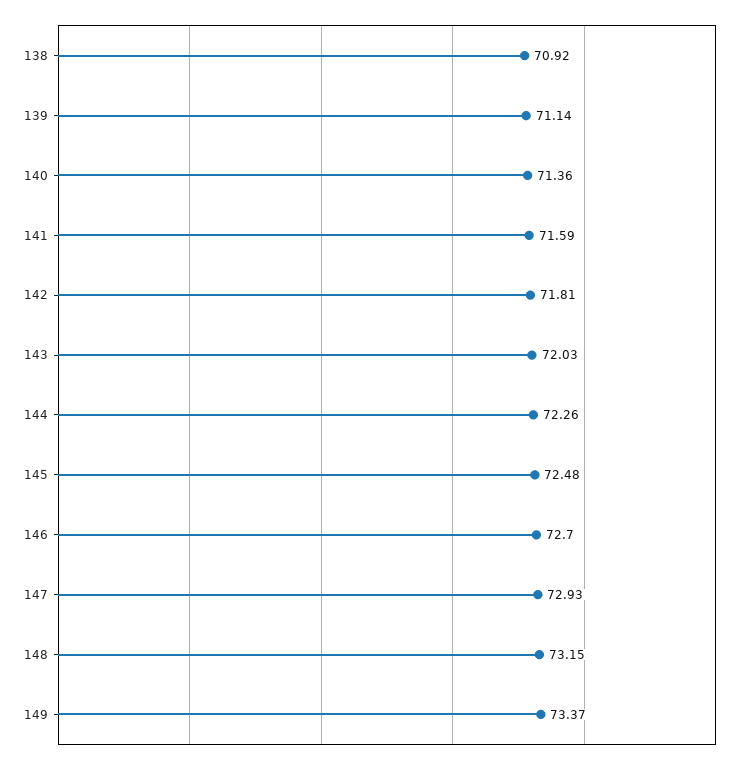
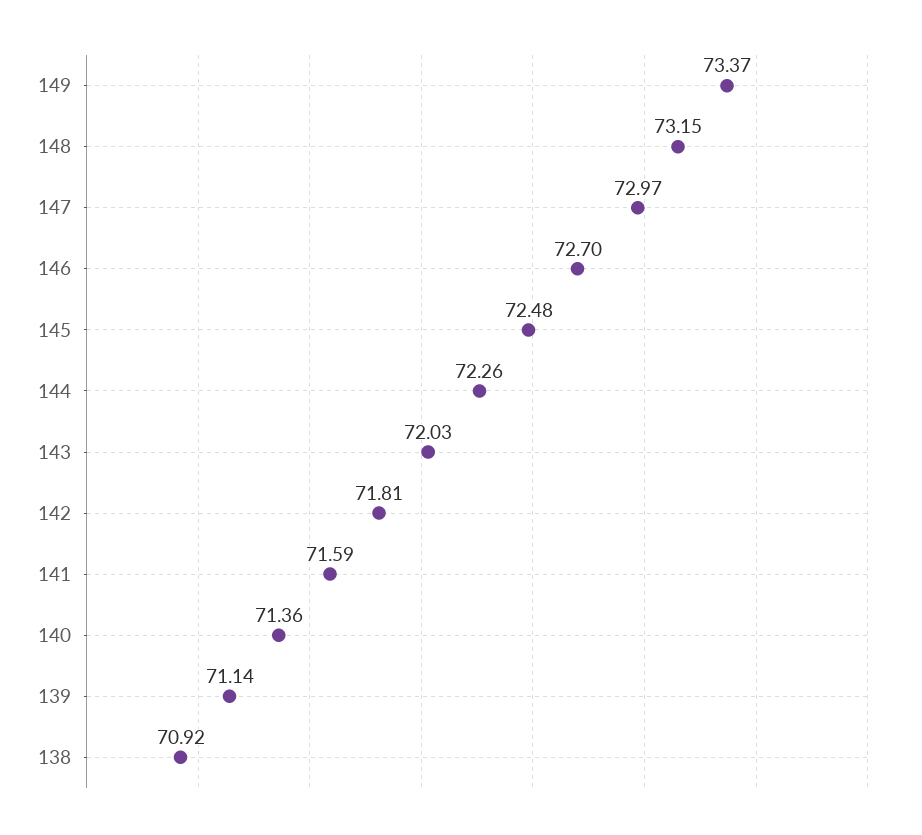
  {
    "138": 70.92,
    "139": 71.14,
    "140": 71.36,
    "141": 71.59,
    "142": 71.81,
    "143": 72.03,
    "144": 72.26,
    "145": 72.48,
    "146": 72.7,
-   "147": 72.93,
+   "147": 72.97,
    "148": 73.15,
    "149": 73.37
  }

